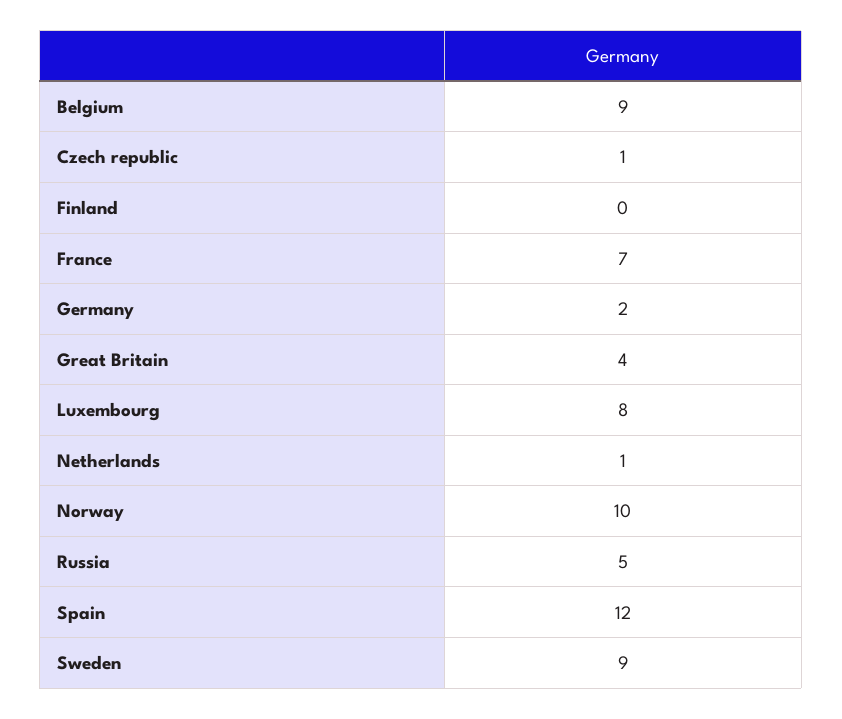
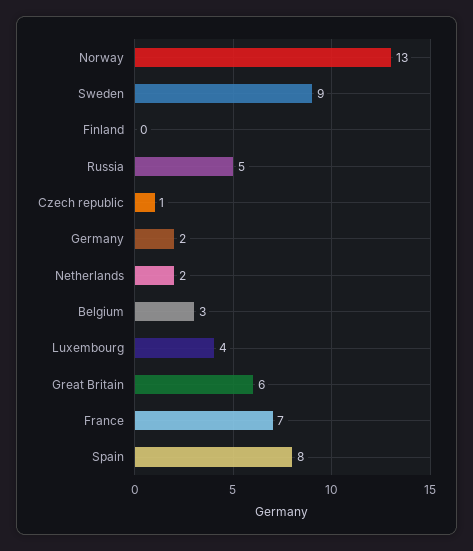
  {
-   "Belgium": 9,
+   "Belgium": 3,
    "Czech republic": 1,
    "Finland": 0,
    "France": 7,
    "Germany": 2,
-   "Great Britain": 4,
+   "Great Britain": 6,
-   "Luxembourg": 8,
+   "Luxembourg": 4,
-   "Netherlands": 1,
+   "Netherlands": 2,
-   "Norway": 10,
+   "Norway": 13,
    "Russia": 5,
-   "Spain": 12,
+   "Spain": 8,
    "Sweden": 9
  }

